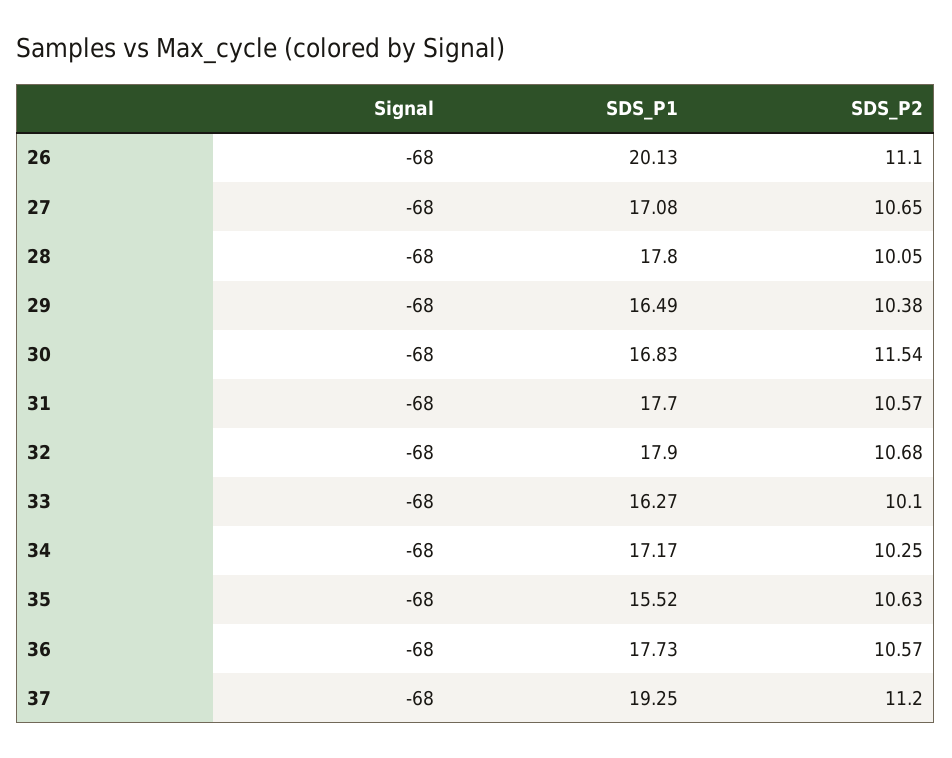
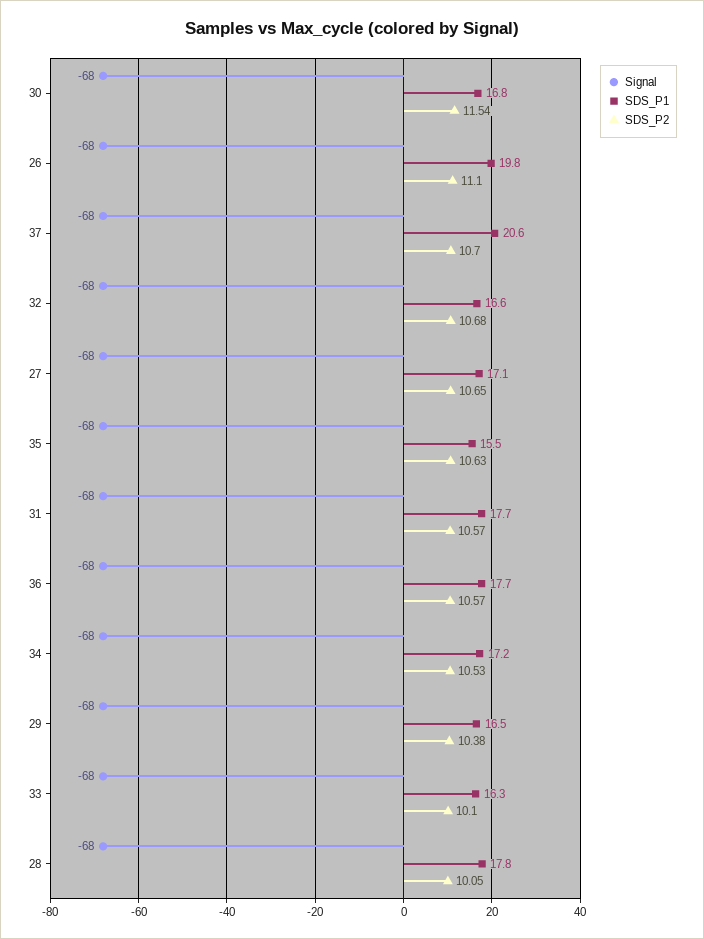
  {
    "Signal": {
      "26": -68,
      "27": -68,
      "28": -68,
      "29": -68,
      "30": -68,
      "31": -68,
      "32": -68,
      "33": -68,
      "34": -68,
      "35": -68,
      "36": -68,
      "37": -68
    },
    "SDS_P1": {
-     "26": 20.13,
+     "26": 19.8,
      "27": 17.08,
      "28": 17.8,
      "29": 16.49,
      "30": 16.83,
      "31": 17.7,
-     "32": 17.9,
+     "32": 16.6,
      "33": 16.27,
      "34": 17.17,
      "35": 15.52,
      "36": 17.73,
-     "37": 19.25
+     "37": 20.6
    },
    "SDS_P2": {
      "26": 11.1,
      "27": 10.65,
      "28": 10.05,
      "29": 10.38,
      "30": 11.54,
      "31": 10.57,
      "32": 10.68,
      "33": 10.1,
-     "34": 10.25,
+     "34": 10.53,
      "35": 10.63,
      "36": 10.57,
-     "37": 11.2
+     "37": 10.7
    }
  }

